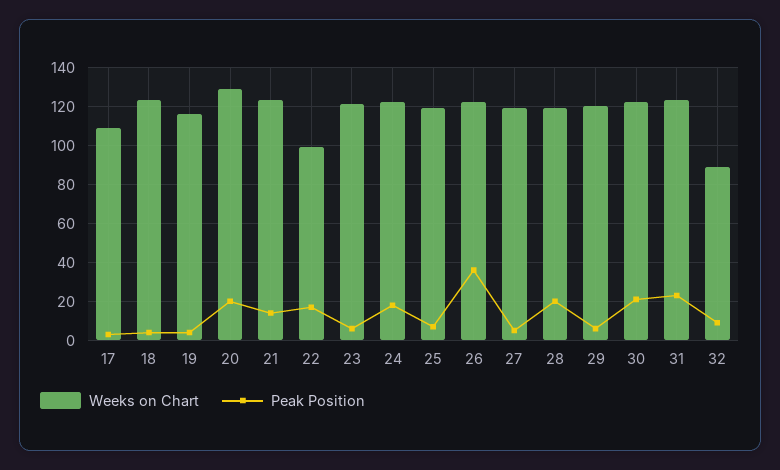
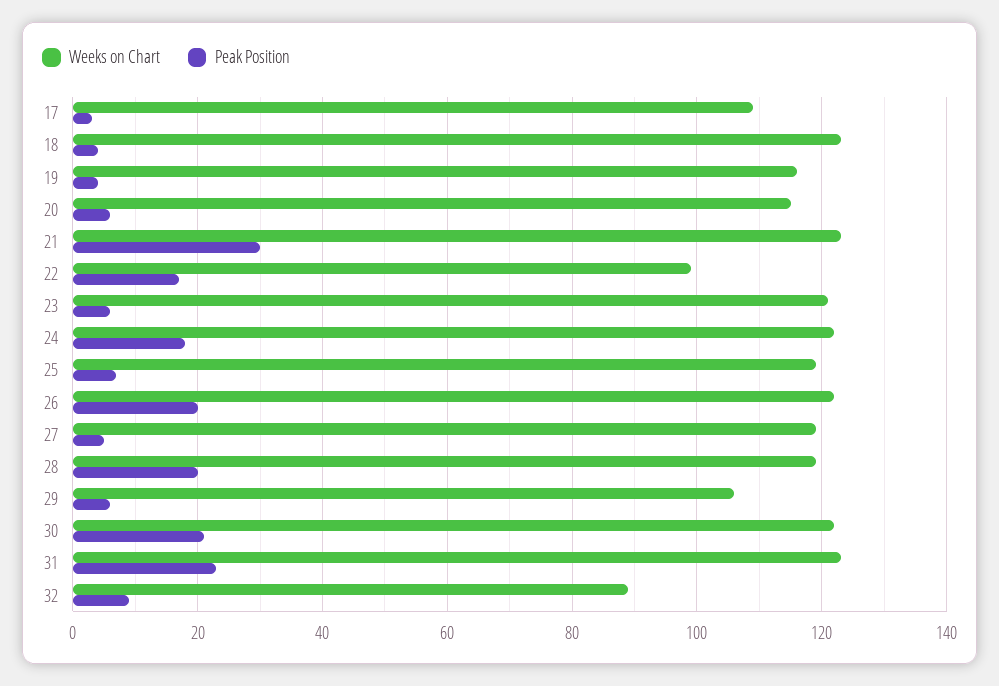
  {
    "Weeks on Chart": {
      "17": 110,
      "18": 125,
      "19": 115,
-     "20": 130,
+     "20": 115,
      "21": 125,
      "22": 100,
      "23": 120,
      "24": 120,
      "25": 120,
      "26": 120,
      "27": 120,
      "28": 120,
-     "29": 120,
+     "29": 105,
      "30": 120,
      "31": 125,
      "32": 90
    },
    "Peak Position": {
      "17": 5,
      "18": 5,
      "19": 5,
-     "20": 20,
+     "20": 5,
-     "21": 15,
+     "21": 30,
      "22": 15,
      "23": 5,
      "24": 20,
      "25": 5,
-     "26": 35,
+     "26": 20,
      "27": 5,
      "28": 20,
      "29": 5,
      "30": 20,
      "31": 25,
      "32": 10
    }
  }

